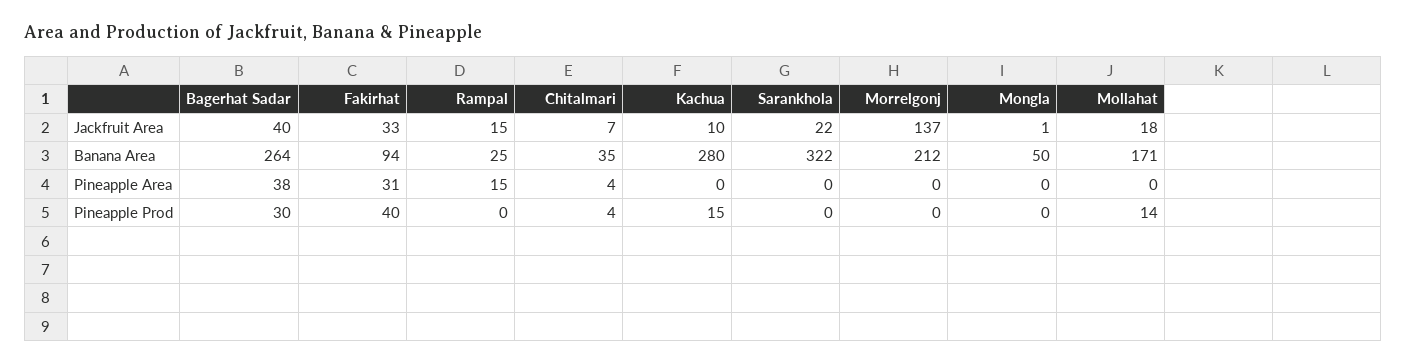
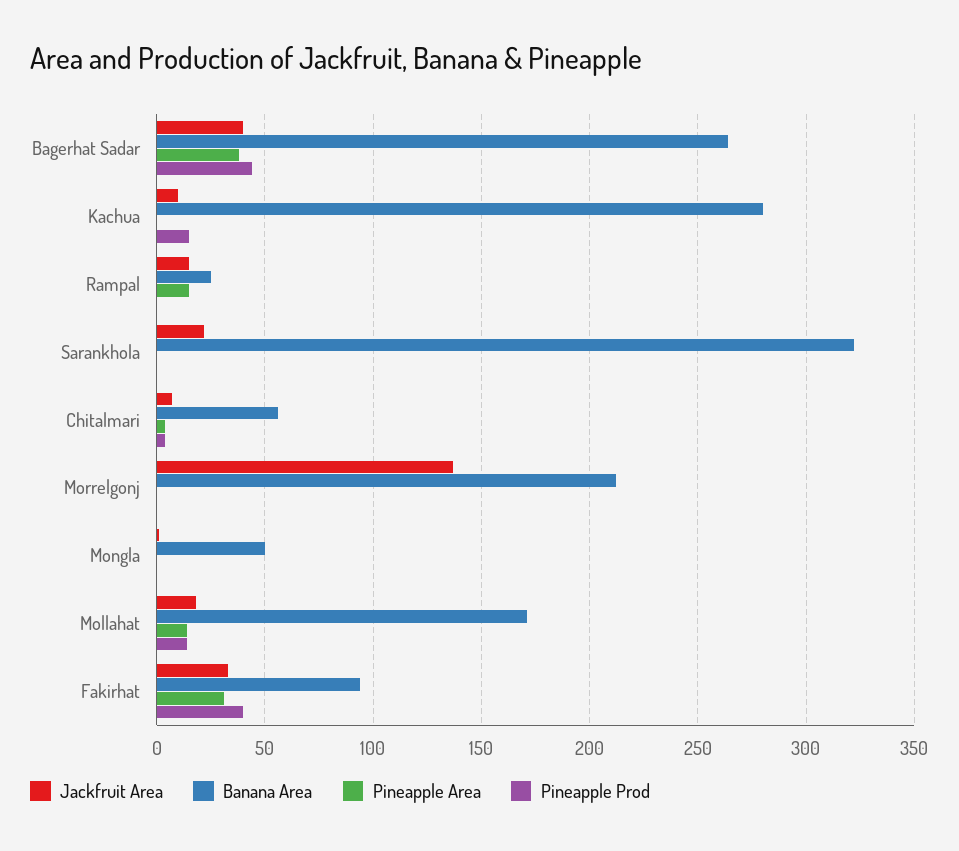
  {
    "Jackfruit Area": {
      "Bagerhat Sadar": 40,
      "Fakirhat": 33,
      "Rampal": 15,
      "Chitalmari": 7,
      "Kachua": 10,
      "Sarankhola": 22,
      "Morrelgonj": 137,
      "Mongla": 1,
      "Mollahat": 18
    },
    "Banana Area": {
      "Bagerhat Sadar": 264,
      "Fakirhat": 94,
      "Rampal": 25,
-     "Chitalmari": 35,
+     "Chitalmari": 55,
      "Kachua": 280,
      "Sarankhola": 322,
      "Morrelgonj": 212,
      "Mongla": 50,
      "Mollahat": 171
    },
    "Pineapple Area": {
      "Bagerhat Sadar": 38,
      "Fakirhat": 31,
      "Rampal": 15,
      "Chitalmari": 4,
      "Kachua": 0,
      "Sarankhola": 0,
      "Morrelgonj": 0,
      "Mongla": 0,
-     "Mollahat": 0
+     "Mollahat": 15
    },
    "Pineapple Prod": {
-     "Bagerhat Sadar": 30,
+     "Bagerhat Sadar": 45,
      "Fakirhat": 40,
      "Rampal": 0,
      "Chitalmari": 4,
      "Kachua": 15,
      "Sarankhola": 0,
      "Morrelgonj": 0,
      "Mongla": 0,
      "Mollahat": 14
    }
  }

